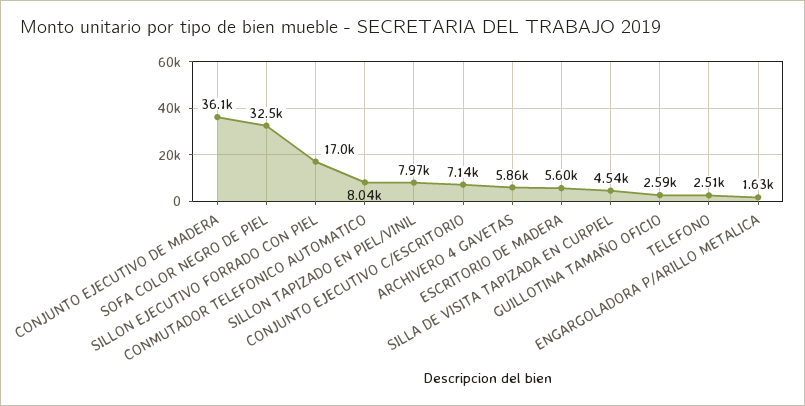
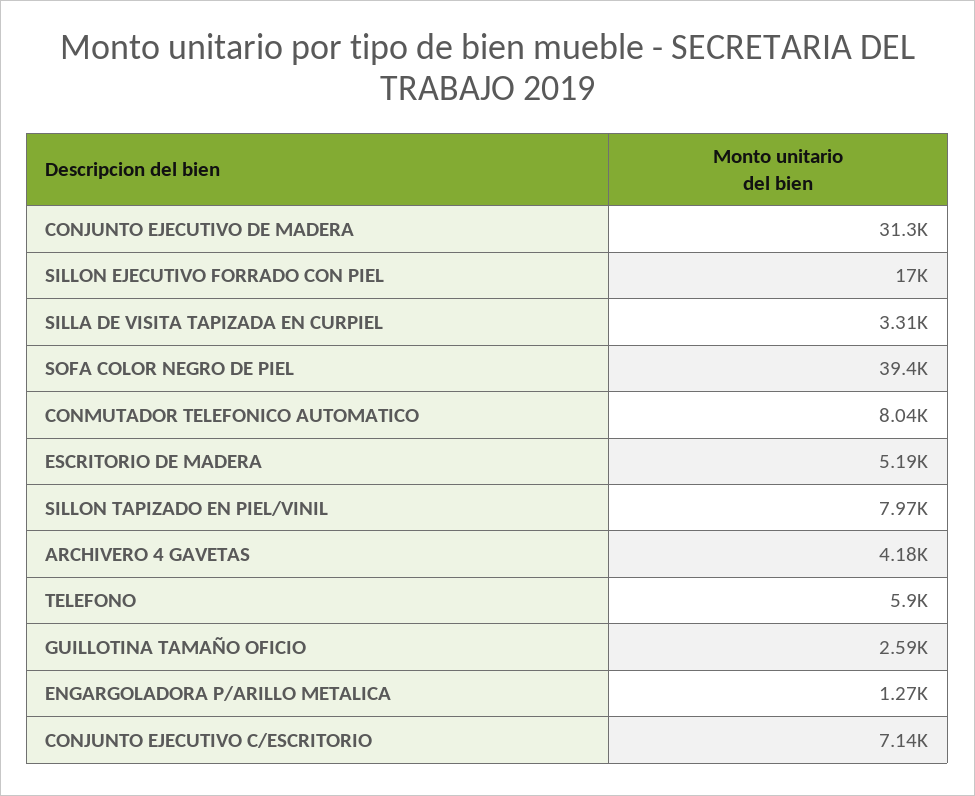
  {
-   "CONJUNTO EJECUTIVO DE MADERA": 36100,
+   "CONJUNTO EJECUTIVO DE MADERA": 31300,
-   "SOFA COLOR NEGRO DE PIEL": 32500,
+   "SOFA COLOR NEGRO DE PIEL": 39400,
    "SILLON EJECUTIVO FORRADO CON PIEL": 17000,
    "CONMUTADOR TELEFONICO AUTOMATICO": 8040,
    "SILLON TAPIZADO EN PIEL/VINIL": 7970,
    "CONJUNTO EJECUTIVO C/ESCRITORIO": 7140,
-   "ARCHIVERO 4 GAVETAS": 5860,
+   "ARCHIVERO 4 GAVETAS": 4180,
-   "ESCRITORIO DE MADERA": 5600,
+   "ESCRITORIO DE MADERA": 5190,
-   "SILLA DE VISITA TAPIZADA EN CURPIEL": 4540,
+   "SILLA DE VISITA TAPIZADA EN CURPIEL": 3310,
    "GUILLOTINA TAMAÑO OFICIO": 2590,
-   "TELEFONO": 2510,
+   "TELEFONO": 5900,
-   "ENGARGOLADORA P/ARILLO METALICA": 1630
+   "ENGARGOLADORA P/ARILLO METALICA": 1270
  }

